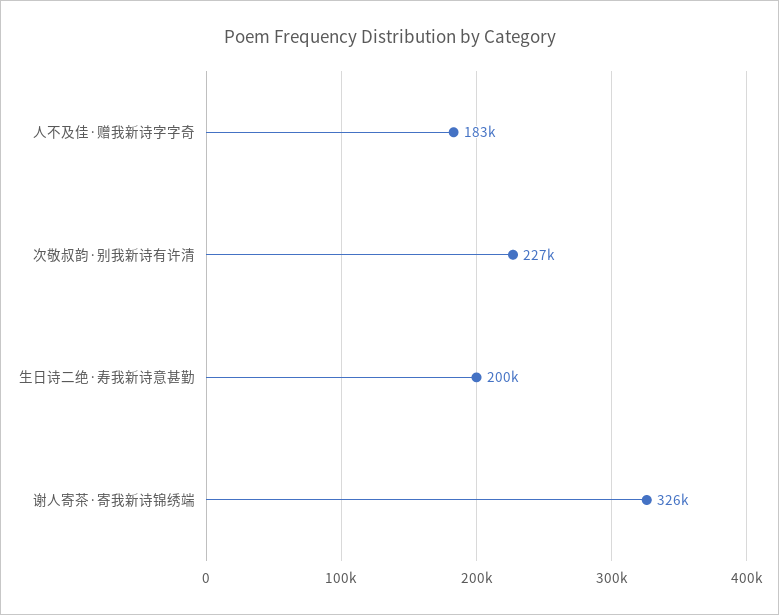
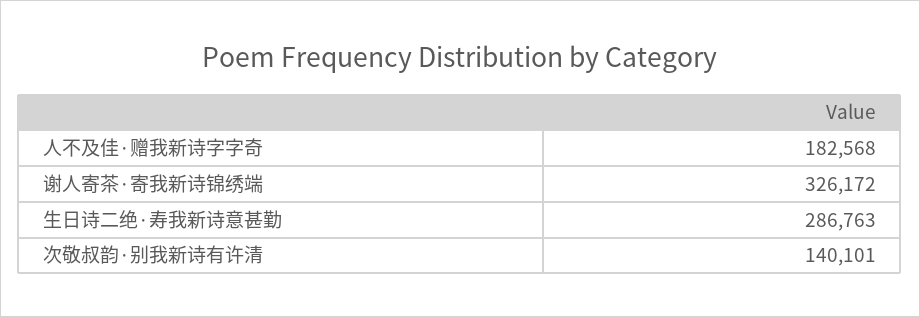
  {
    "人不及佳·赠我新诗字字奇": 182568,
-   "次敬叔韵·别我新诗有许清": 227000,
+   "次敬叔韵·别我新诗有许清": 140101,
-   "生日诗二绝·寿我新诗意甚勤": 200000,
+   "生日诗二绝·寿我新诗意甚勤": 286763,
    "谢人寄茶·寄我新诗锦绣端": 326172
  }

